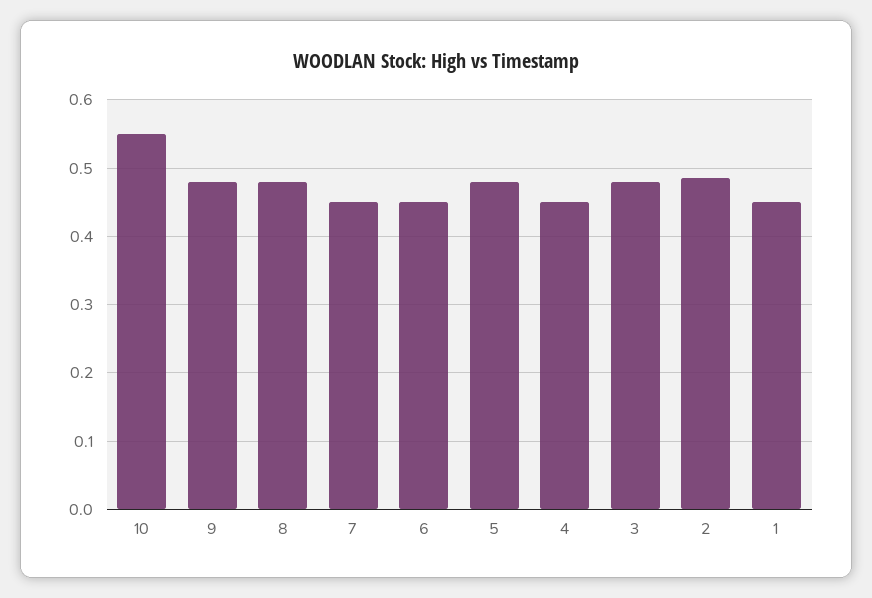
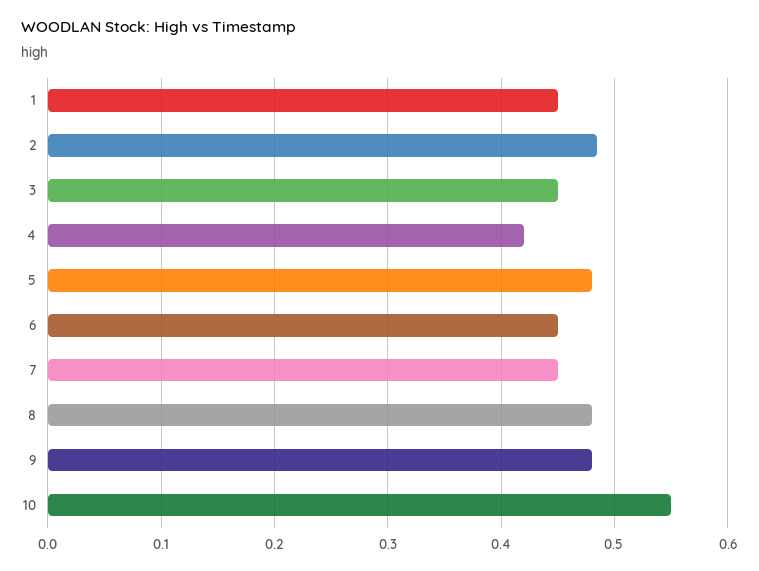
  {
    "10": 0.55,
    "9": 0.48,
    "8": 0.48,
    "7": 0.45,
    "6": 0.45,
    "5": 0.48,
-   "4": 0.45,
+   "4": 0.42,
-   "3": 0.48,
+   "3": 0.45,
    "2": 0.49,
    "1": 0.45
  }

